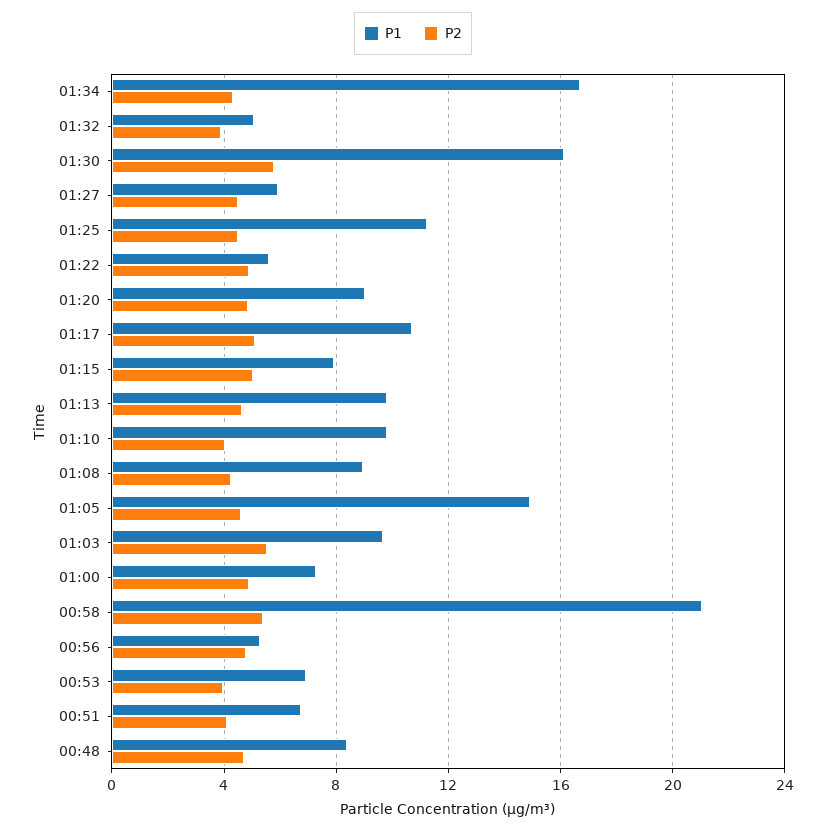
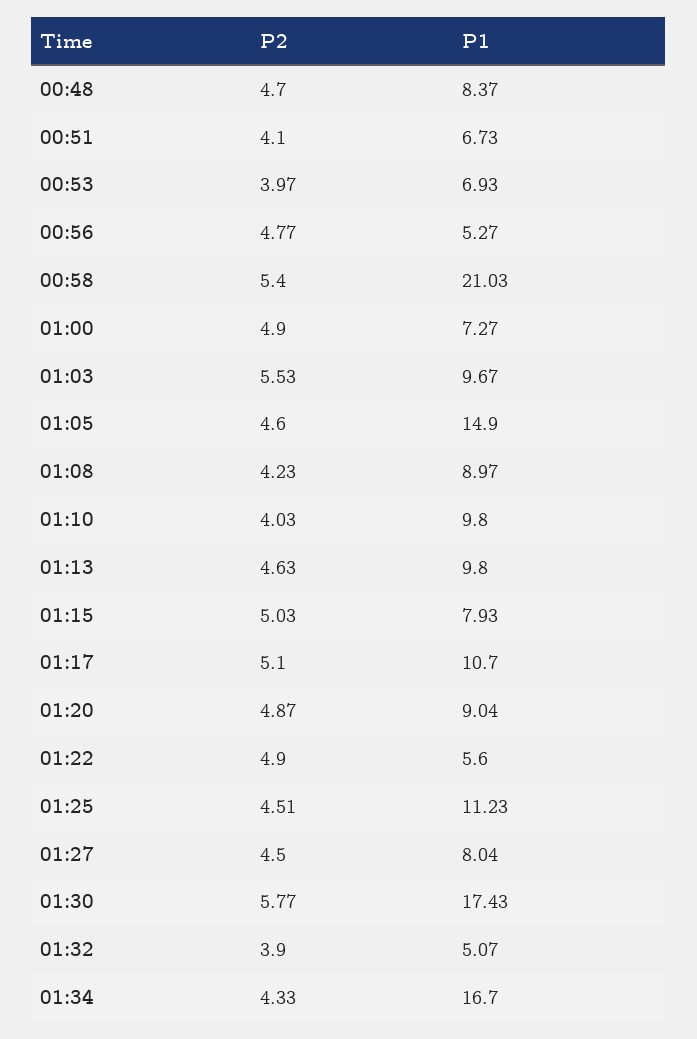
  {
    "P1": {
      "01:34": 16.7,
      "01:32": 5.07,
-     "01:30": 16,
+     "01:30": 17.43,
-     "01:27": 6,
+     "01:27": 8.04,
      "01:25": 11.23,
      "01:22": 5.6,
      "01:20": 9.04,
      "01:17": 10.7,
      "01:15": 7.93,
      "01:13": 9.8,
      "01:10": 9.8,
      "01:08": 8.97,
      "01:05": 14.9,
      "01:03": 9.67,
      "01:00": 7.27,
      "00:58": 21.03,
      "00:56": 5.27,
      "00:53": 6.93,
      "00:51": 6.73,
      "00:48": 8.37
    },
    "P2": {
      "01:34": 4.33,
      "01:32": 3.9,
      "01:30": 5.77,
      "01:27": 4.5,
      "01:25": 4.51,
      "01:22": 4.9,
      "01:20": 4.87,
      "01:17": 5.1,
      "01:15": 5.03,
      "01:13": 4.63,
      "01:10": 4.03,
      "01:08": 4.23,
      "01:05": 4.6,
      "01:03": 5.53,
      "01:00": 4.9,
      "00:58": 5.4,
      "00:56": 4.77,
      "00:53": 3.97,
      "00:51": 4.1,
      "00:48": 4.7
    }
  }

